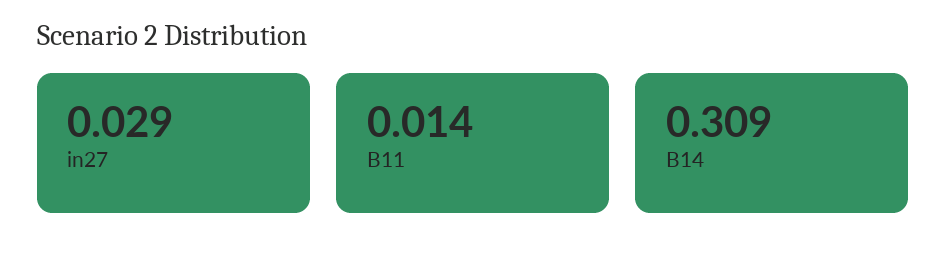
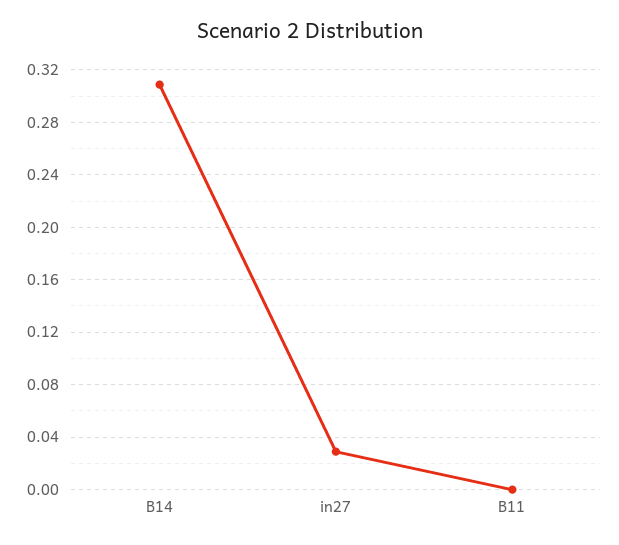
  {
    "in27": 0.029,
-   "B11": 0.014,
+   "B11": 0,
    "B14": 0.309
  }

